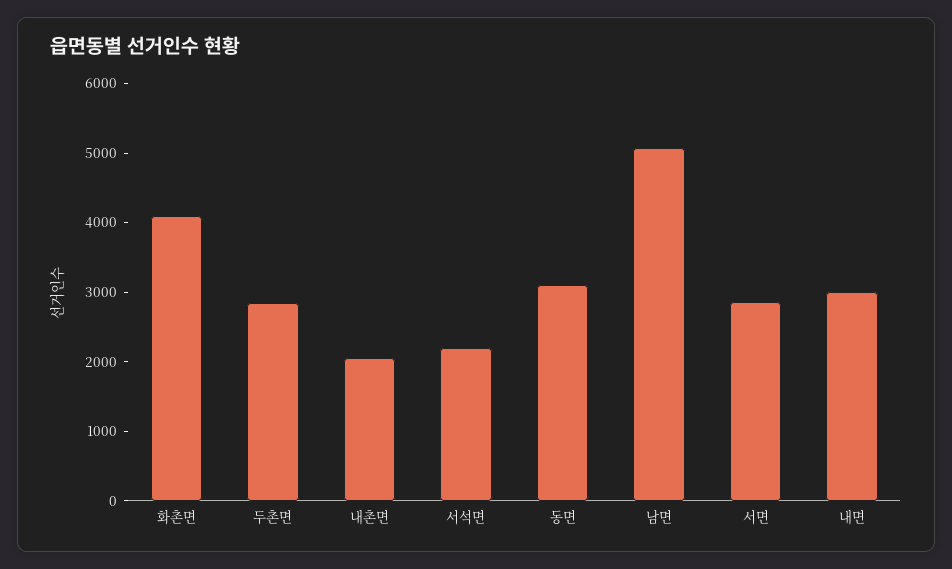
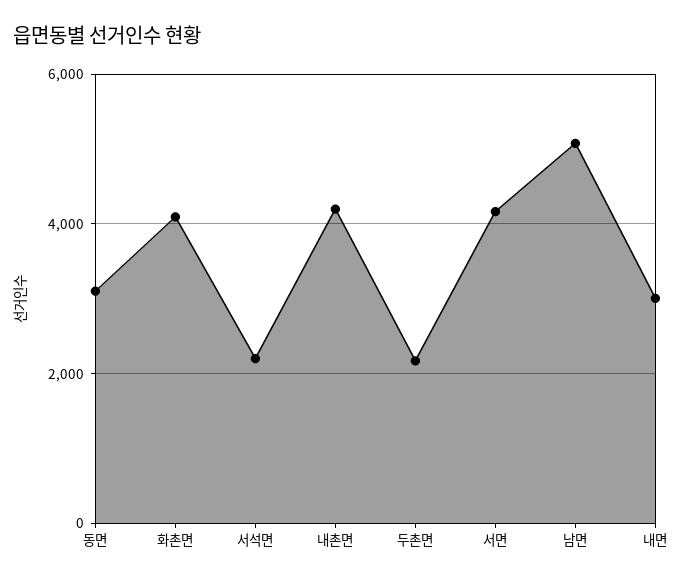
  {
    "화촌면": 4000,
-   "두촌면": 2800,
+   "두촌면": 2200,
-   "내촌면": 2000,
+   "내촌면": 4200,
    "서석면": 2200,
    "동면": 3200,
    "남면": 5000,
-   "서면": 2800,
+   "서면": 4200,
    "내면": 3000
  }

